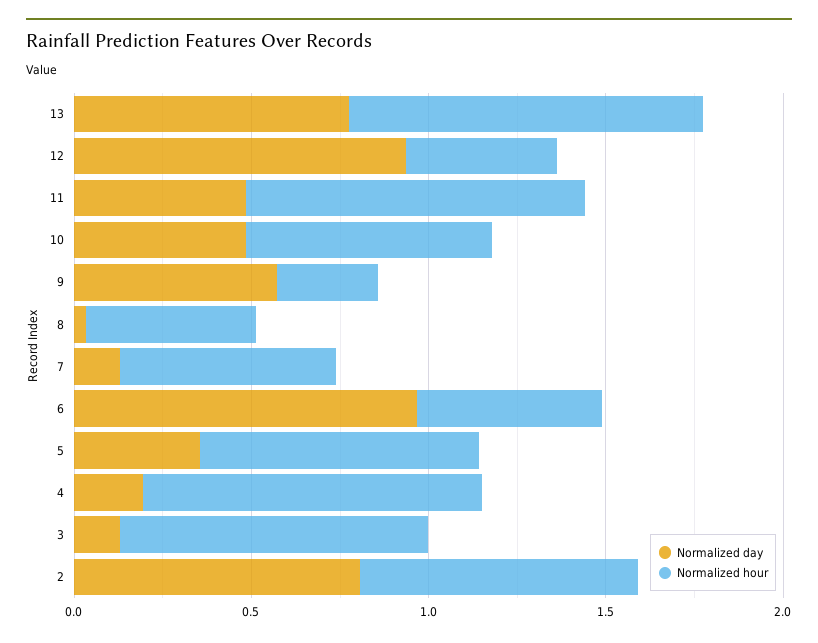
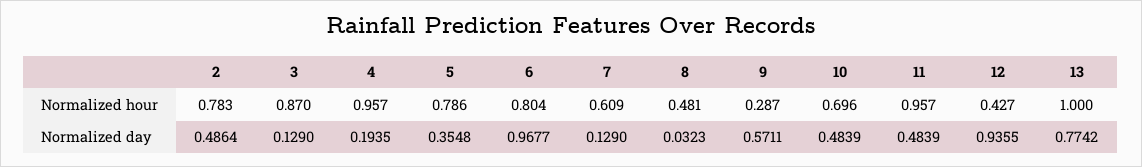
  {
    "Normalized day": {
      "13": 0.7742,
      "12": 0.9355,
      "11": 0.4839,
      "10": 0.4839,
      "9": 0.5711,
      "8": 0.0323,
      "7": 0.129,
      "6": 0.9677,
      "5": 0.3548,
      "4": 0.1935,
      "3": 0.129,
-     "2": 0.8
+     "2": 0.4864
    },
    "Normalized hour": {
      "13": 1,
      "12": 0.427,
      "11": 0.957,
      "10": 0.696,
      "9": 0.287,
      "8": 0.481,
      "7": 0.609,
-     "6": 0.5,
+     "6": 0.804,
      "5": 0.786,
      "4": 0.957,
      "3": 0.87,
      "2": 0.783
    }
  }

